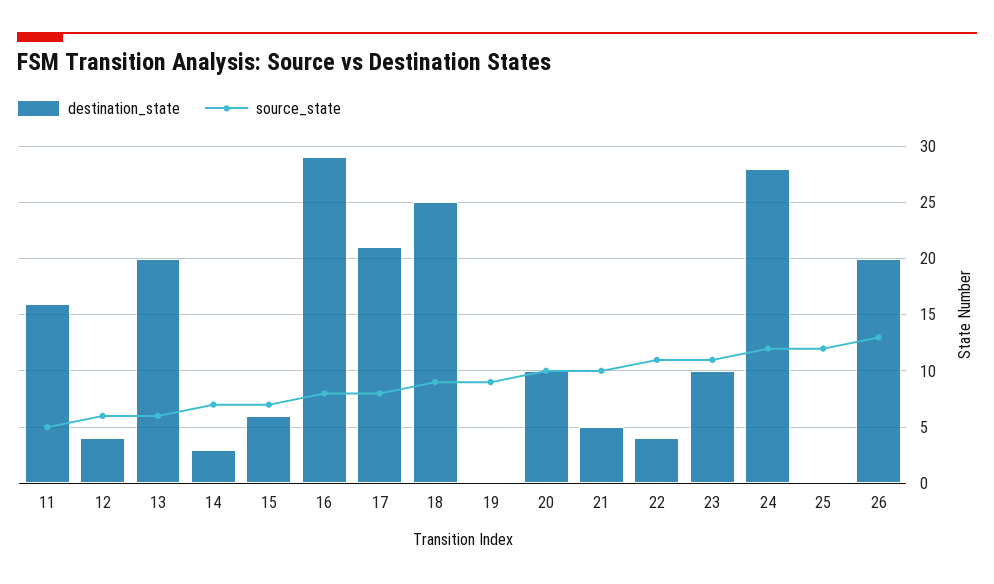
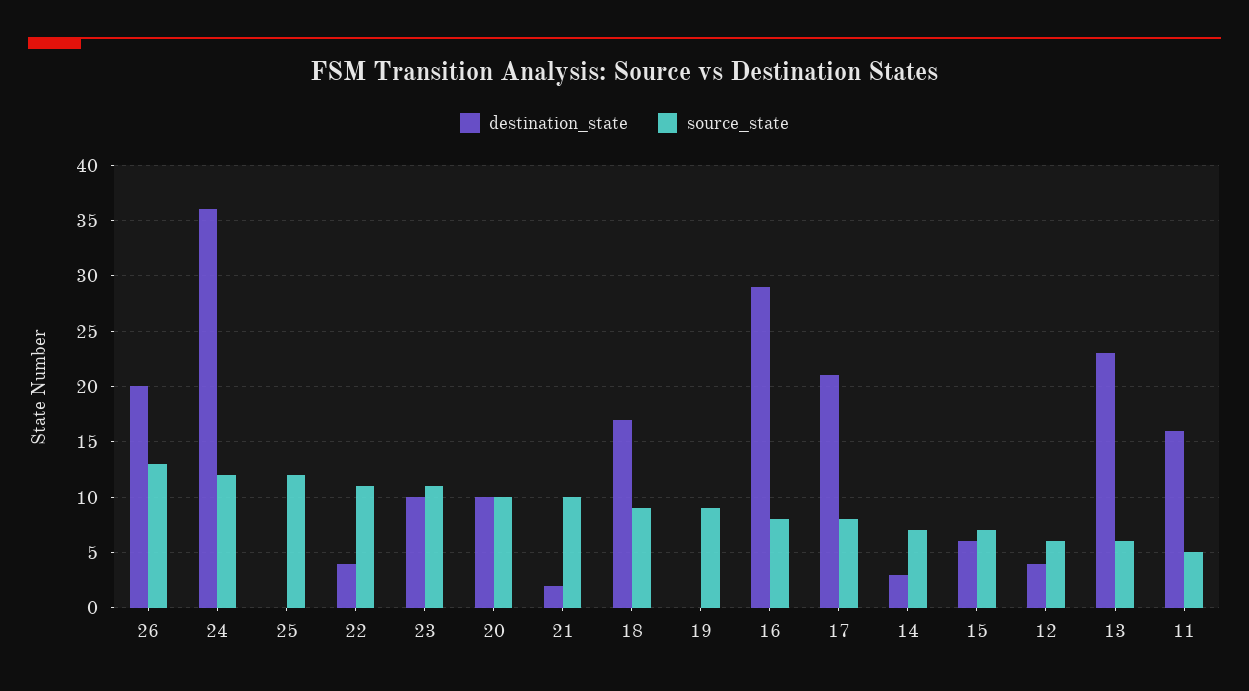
  {
    "destination_state": {
      "11": 16,
      "12": 4,
-     "13": 20,
+     "13": 23,
      "14": 3,
      "15": 6,
      "16": 29,
      "17": 21,
-     "18": 25,
+     "18": 17,
      "19": 0,
      "20": 10,
-     "21": 5,
+     "21": 2,
      "22": 4,
      "23": 10,
-     "24": 28,
+     "24": 36,
      "25": 0,
      "26": 20
    },
    "source_state": {
      "11": 5,
      "12": 6,
      "13": 6,
      "14": 7,
      "15": 7,
      "16": 8,
      "17": 8,
      "18": 9,
      "19": 9,
      "20": 10,
      "21": 10,
      "22": 11,
      "23": 11,
      "24": 12,
      "25": 12,
      "26": 13
    }
  }

